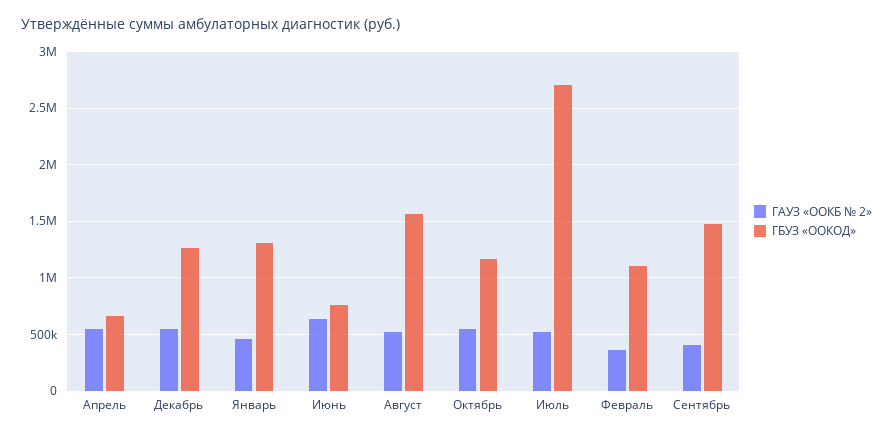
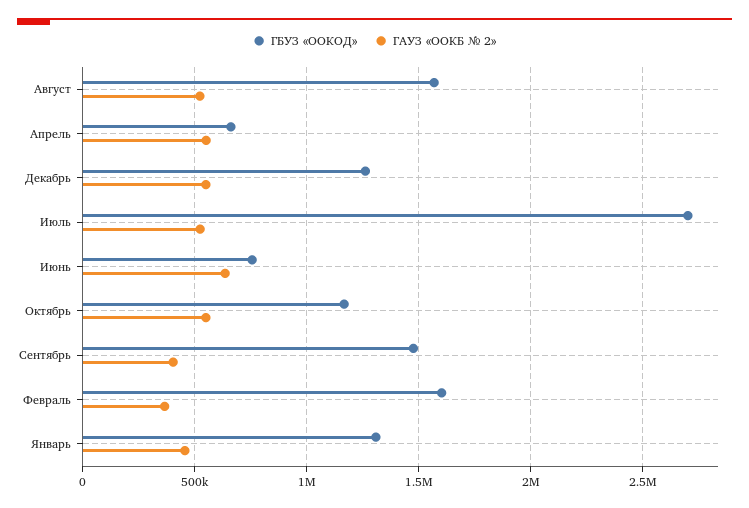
  {
    "ГАУЗ «OOКБ № 2»": {
      "Апрель": 550000,
      "Декабрь": 550000,
      "Январь": 450000,
      "Июнь": 650000,
      "Август": 500000,
      "Октябрь": 550000,
      "Июль": 500000,
      "Февраль": 350000,
      "Сентябрь": 400000
    },
    "ГБУЗ «ООКОД»": {
      "Апрель": 650000,
      "Декабрь": 1250000,
      "Январь": 1300000,
      "Июнь": 750000,
      "Август": 1550000,
      "Октябрь": 1150000,
      "Июль": 2700000,
-     "Февраль": 1100000,
+     "Февраль": 1600000,
      "Сентябрь": 1500000
    }
  }

